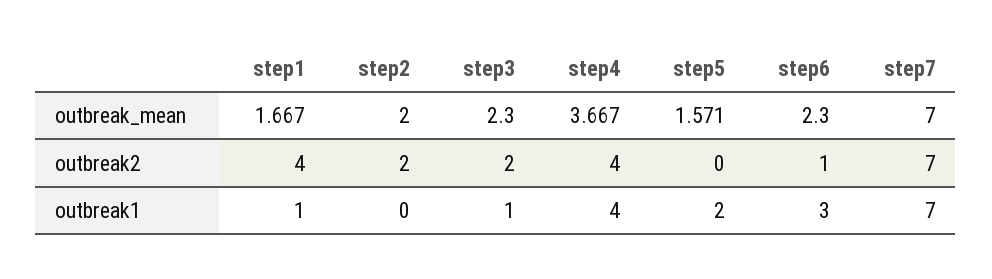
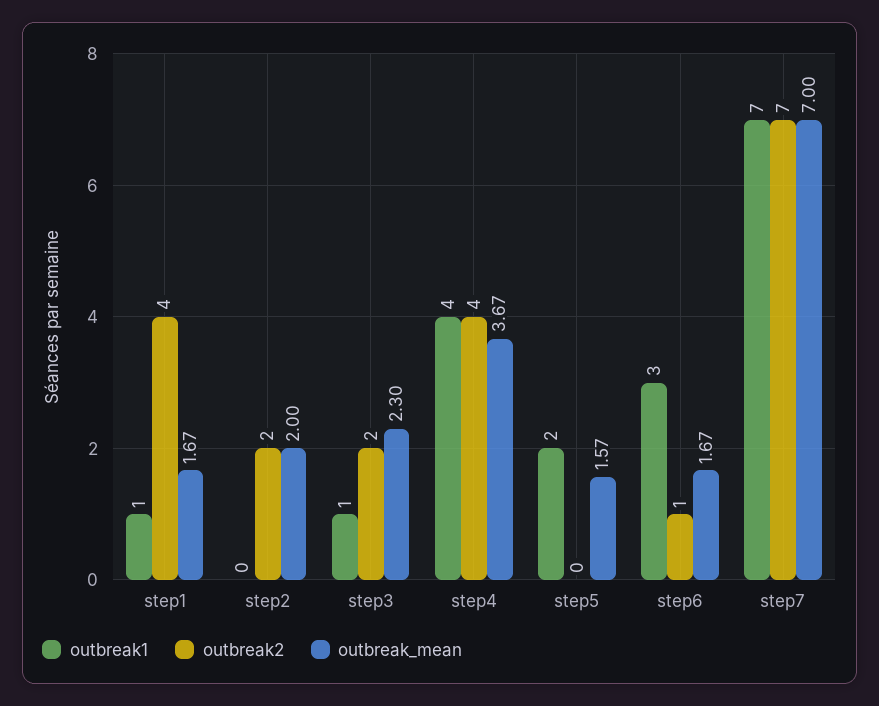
  {
    "outbreak_mean": {
      "step1": 1.667,
      "step2": 2,
      "step3": 2.3,
      "step4": 3.667,
      "step5": 1.571,
-     "step6": 2.3,
+     "step6": 1.67,
      "step7": 7
    },
    "outbreak2": {
      "step1": 4,
      "step2": 2,
      "step3": 2,
      "step4": 4,
      "step5": 0,
      "step6": 1,
      "step7": 7
    },
    "outbreak1": {
      "step1": 1,
      "step2": 0,
      "step3": 1,
      "step4": 4,
      "step5": 2,
      "step6": 3,
      "step7": 7
    }
  }

